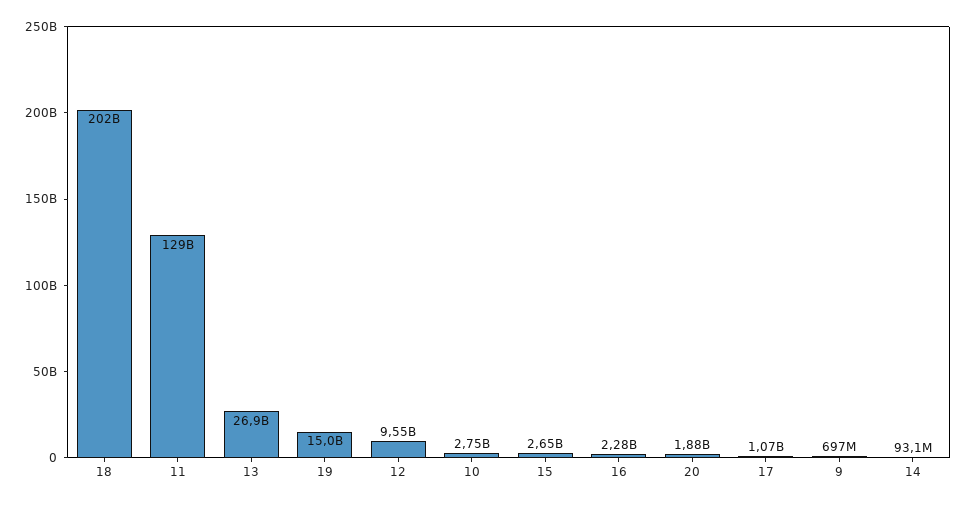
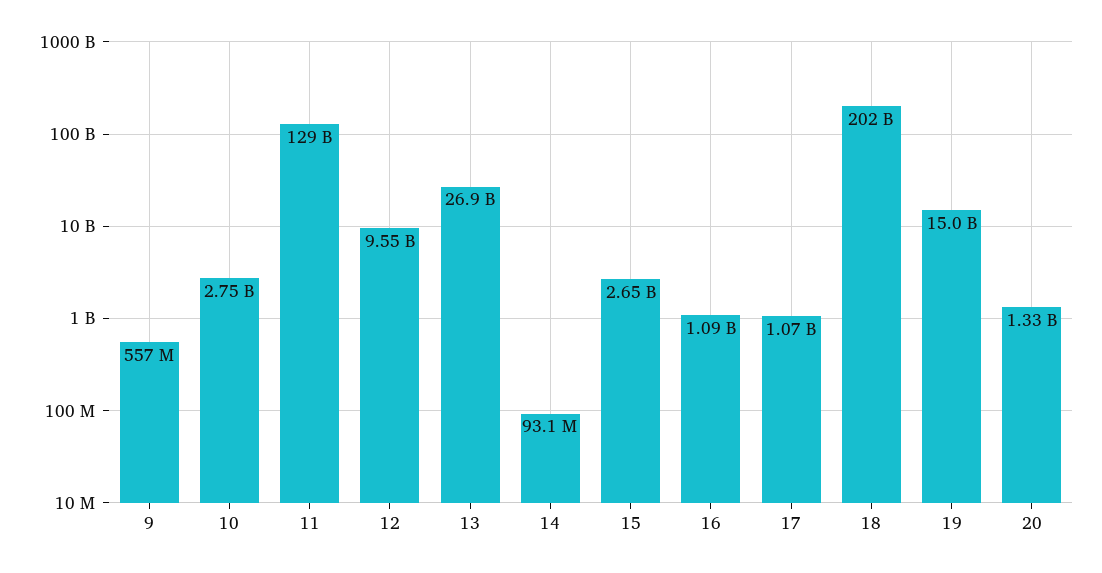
  {
    "18": 202000000000,
    "11": 129000000000,
    "13": 26900000000,
    "19": 15000000000,
    "12": 9550000000,
    "10": 2750000000,
    "15": 2650000000,
-   "16": 2280000000,
+   "16": 1090000000,
-   "20": 1880000000,
+   "20": 1330000000,
    "17": 1070000000,
-   "9": 697000000,
+   "9": 557000000,
    "14": 93100000
  }

